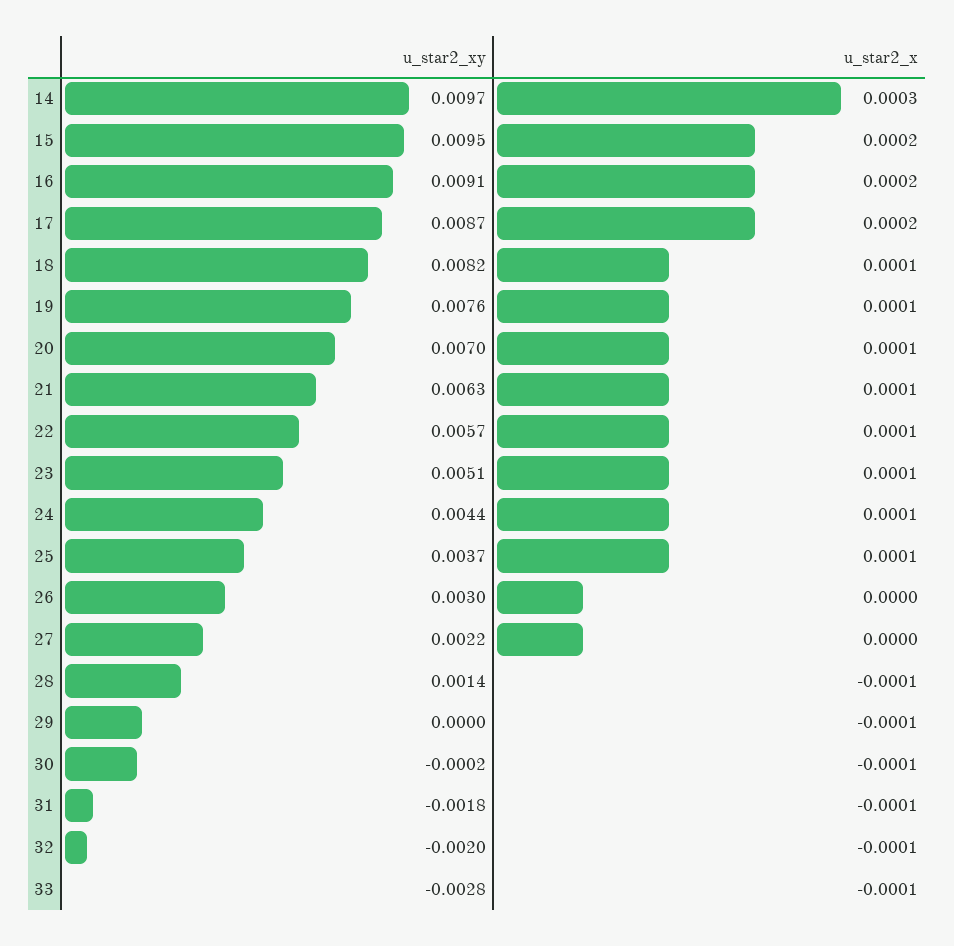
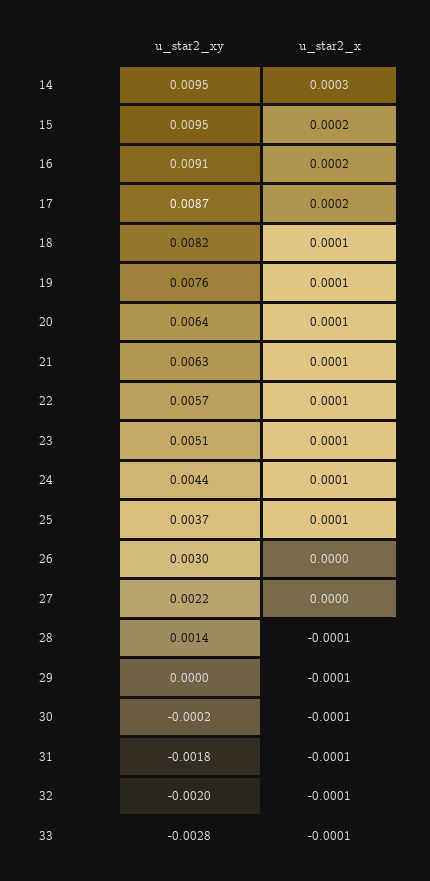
  {
    "u_star2_xy": {
-     "14": 0.0097,
+     "14": 0.0095,
      "15": 0.0095,
      "16": 0.0091,
      "17": 0.0087,
      "18": 0.0082,
      "19": 0.0076,
-     "20": 0.007,
+     "20": 0.0064,
      "21": 0.0063,
      "22": 0.0057,
      "23": 0.0051,
      "24": 0.0044,
      "25": 0.0037,
      "26": 0.003,
      "27": 0.0022,
      "28": 0.0014,
      "29": 0,
      "30": -0.0002,
      "31": -0.0018,
      "32": -0.002,
      "33": -0.0028
    },
    "u_star2_x": {
      "14": 0.0003,
      "15": 0.0002,
      "16": 0.0002,
      "17": 0.0002,
      "18": 0.0001,
      "19": 0.0001,
      "20": 0.0001,
      "21": 0.0001,
      "22": 0.0001,
      "23": 0.0001,
      "24": 0.0001,
      "25": 0.0001,
      "26": 0,
      "27": 0,
      "28": -0.0001,
      "29": -0.0001,
      "30": -0.0001,
      "31": -0.0001,
      "32": -0.0001,
      "33": -0.0001
    }
  }

